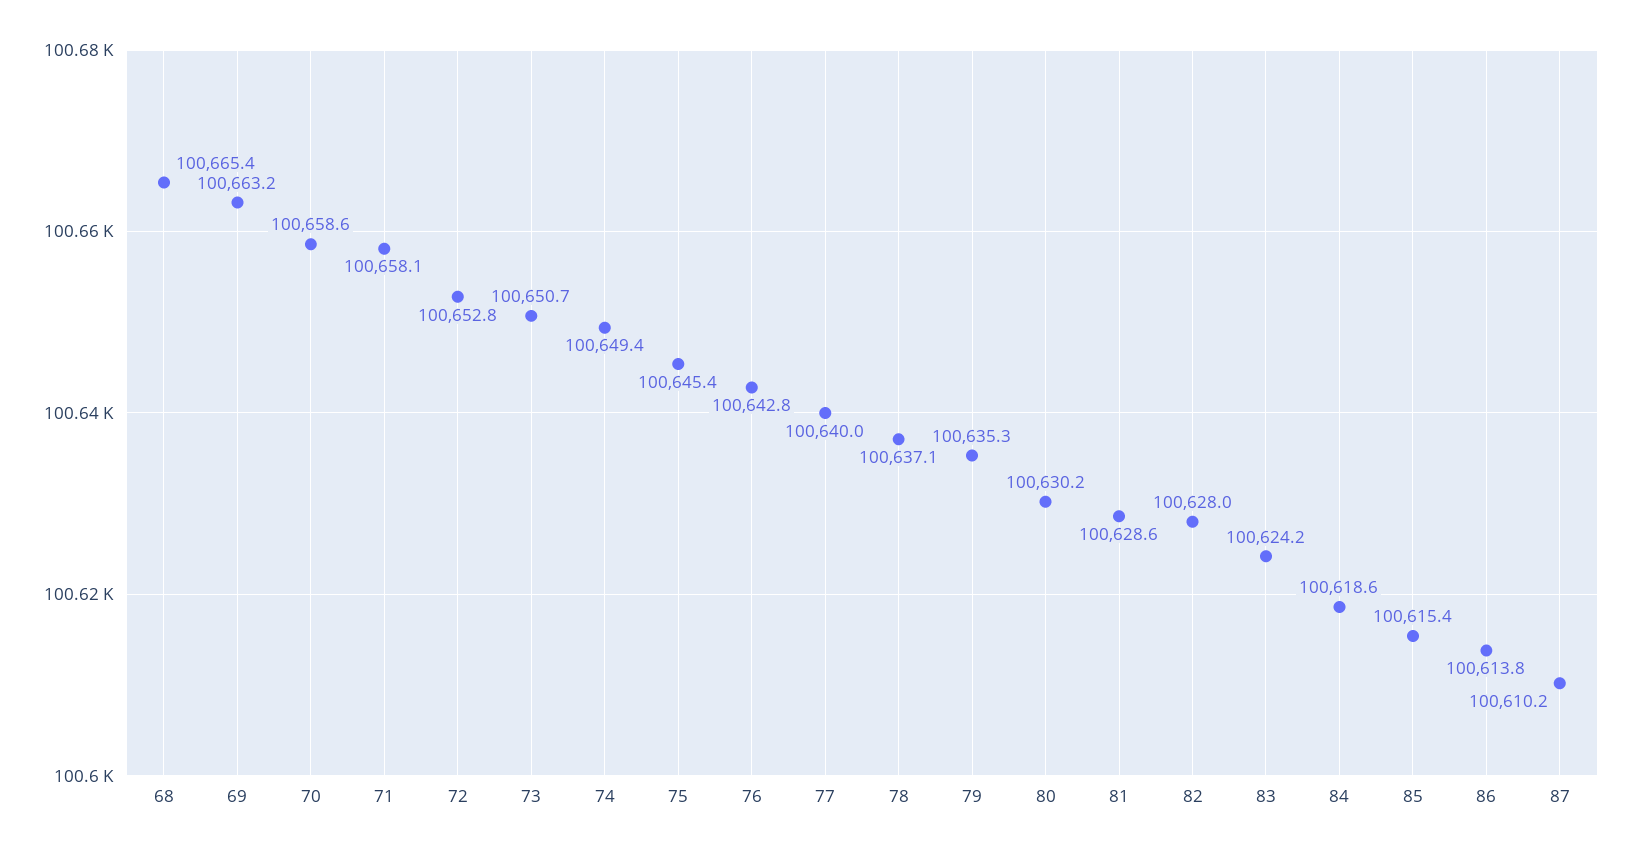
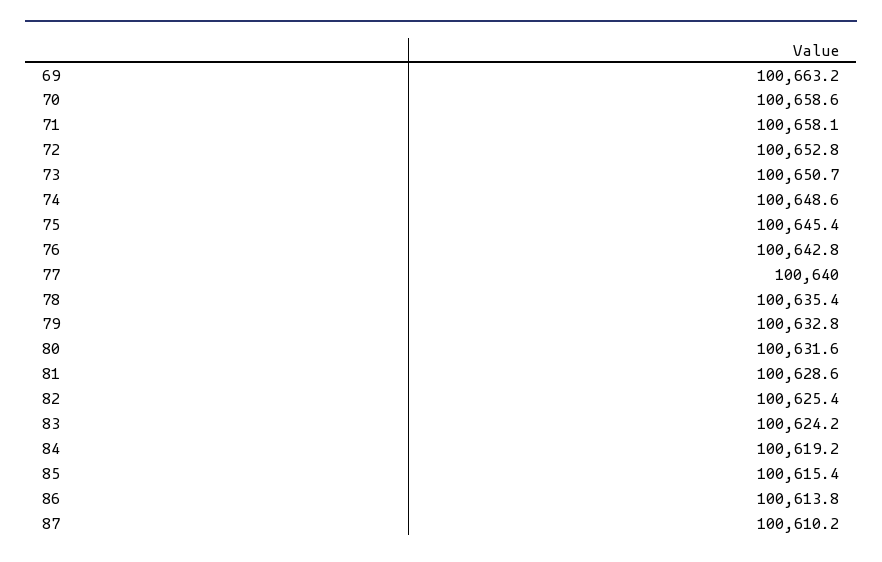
  {
-   "68": 100665.4,
    "69": 100663.2,
    "70": 100658.6,
    "71": 100658.1,
    "72": 100652.8,
    "73": 100650.7,
-   "74": 100649.4,
+   "74": 100648.6,
    "75": 100645.4,
    "76": 100642.8,
    "77": 100640,
-   "78": 100637.1,
+   "78": 100635.4,
-   "79": 100635.3,
+   "79": 100632.8,
-   "80": 100630.2,
+   "80": 100631.6,
    "81": 100628.6,
-   "82": 100628,
+   "82": 100625.4,
    "83": 100624.2,
-   "84": 100618.6,
+   "84": 100619.2,
    "85": 100615.4,
    "86": 100613.8,
    "87": 100610.2
  }

